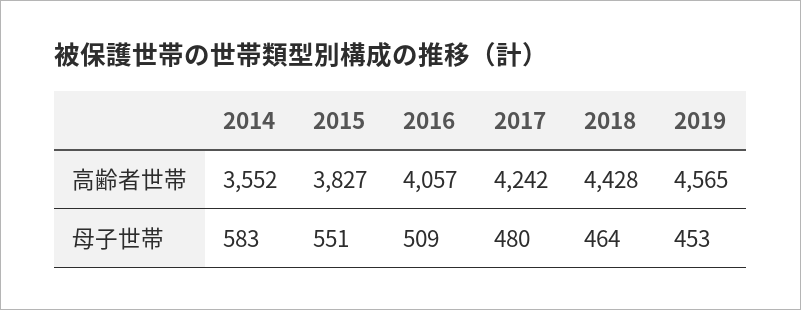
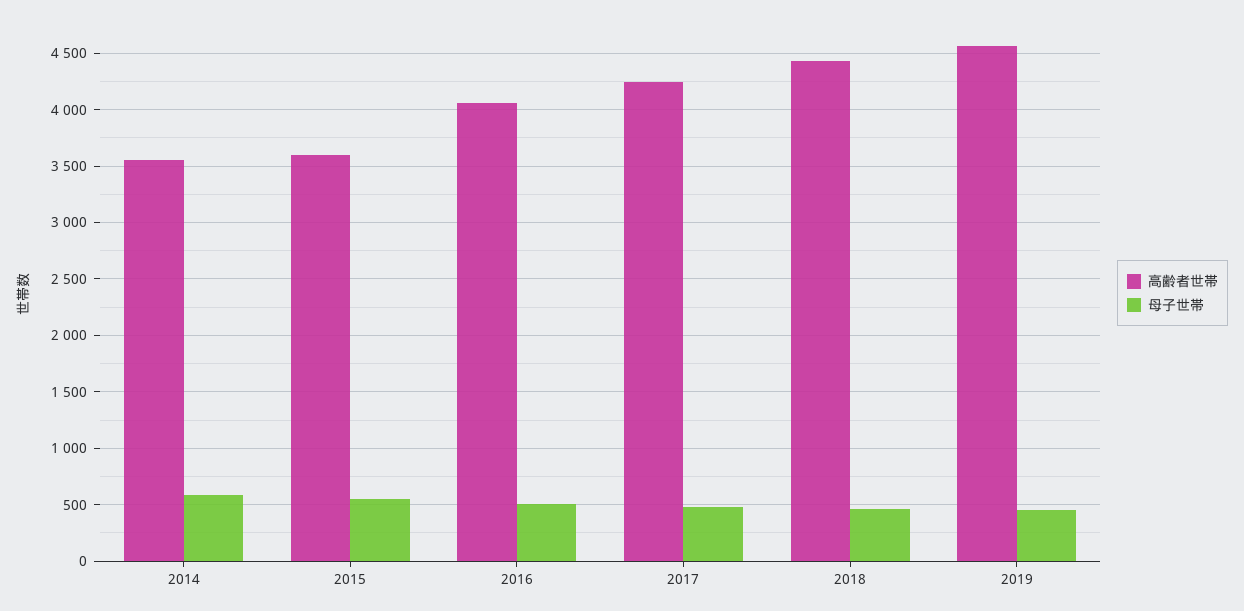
  {
    "高齢者世帯": {
      "2014": 3552,
-     "2015": 3827,
+     "2015": 3600,
      "2016": 4057,
      "2017": 4242,
      "2018": 4428,
      "2019": 4565
    },
    "母子世帯": {
      "2014": 583,
      "2015": 551,
      "2016": 509,
      "2017": 480,
      "2018": 464,
      "2019": 453
    }
  }

